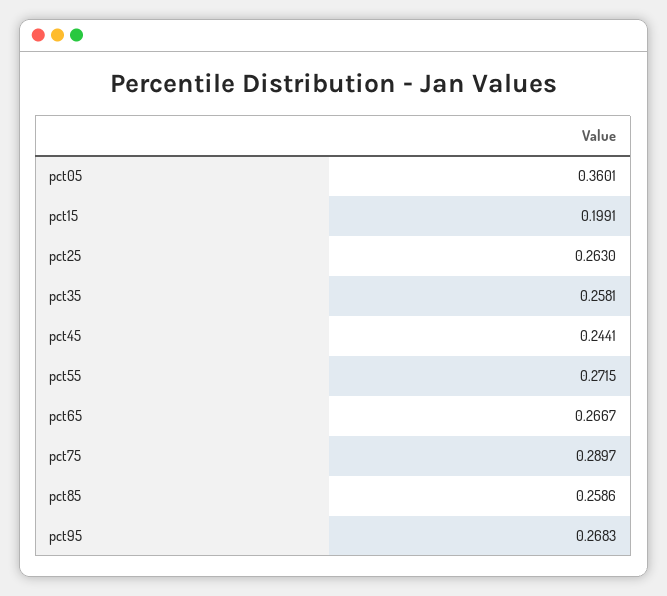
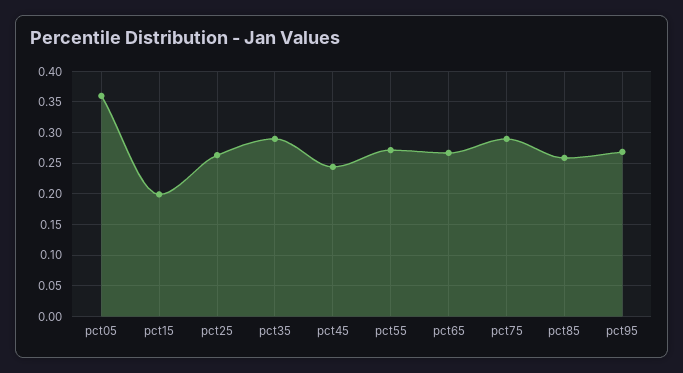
  {
    "pct05": 0.3601,
    "pct15": 0.1991,
    "pct25": 0.263,
-   "pct35": 0.2581,
+   "pct35": 0.29,
    "pct45": 0.2441,
    "pct55": 0.2715,
    "pct65": 0.2667,
    "pct75": 0.2897,
    "pct85": 0.2586,
    "pct95": 0.2683
  }

